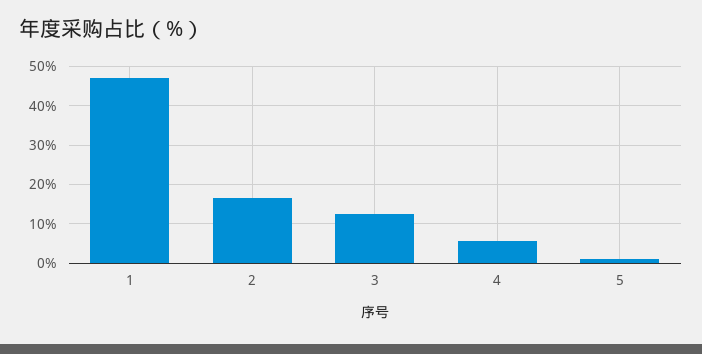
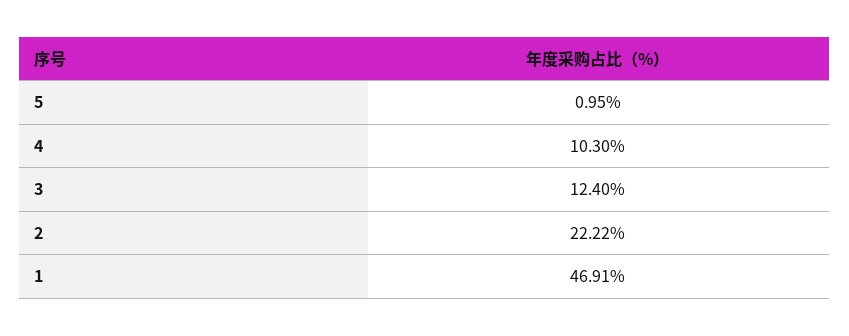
  {
    "1": 46.91,
-   "2": 16,
+   "2": 22.22,
    "3": 12.4,
-   "4": 6,
+   "4": 10.3,
    "5": 0.95
  }

